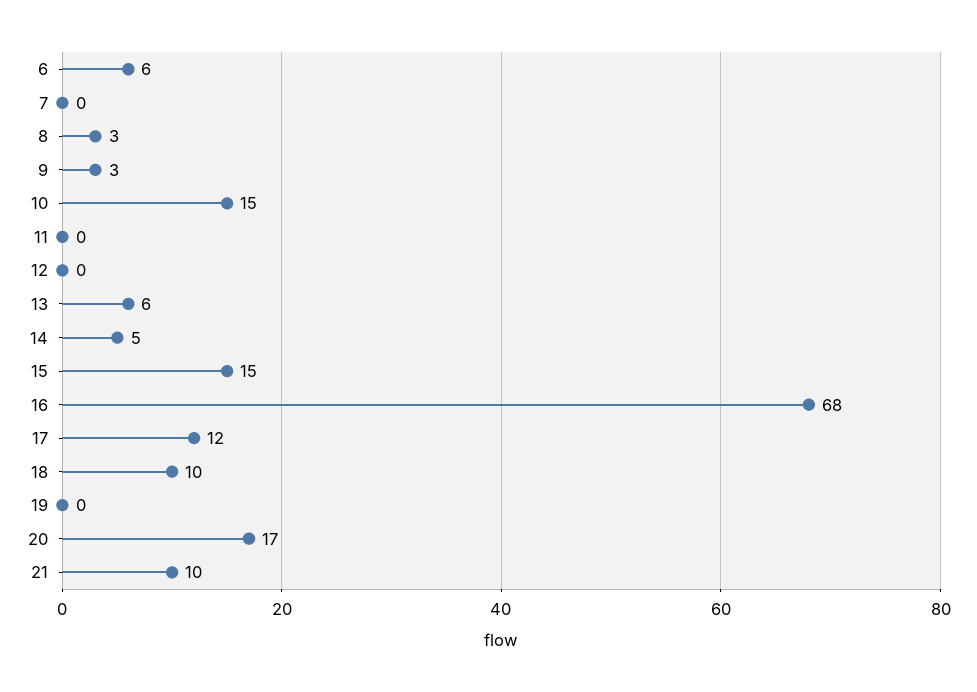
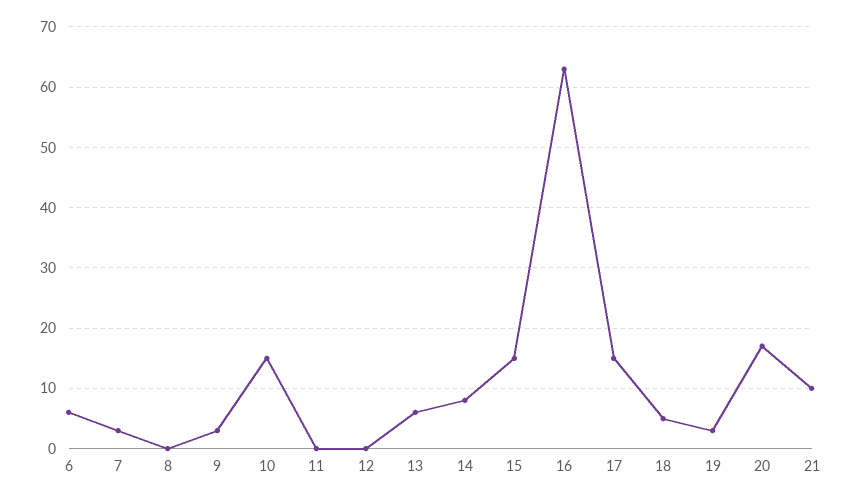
  {
    "6": 6,
-   "7": 0,
+   "7": 3,
-   "8": 3,
+   "8": 0,
    "9": 3,
    "10": 15,
    "11": 0,
    "12": 0,
    "13": 6,
-   "14": 5,
+   "14": 8,
    "15": 15,
-   "16": 68,
+   "16": 63,
-   "17": 12,
+   "17": 15,
-   "18": 10,
+   "18": 5,
-   "19": 0,
+   "19": 3,
    "20": 17,
    "21": 10
  }

